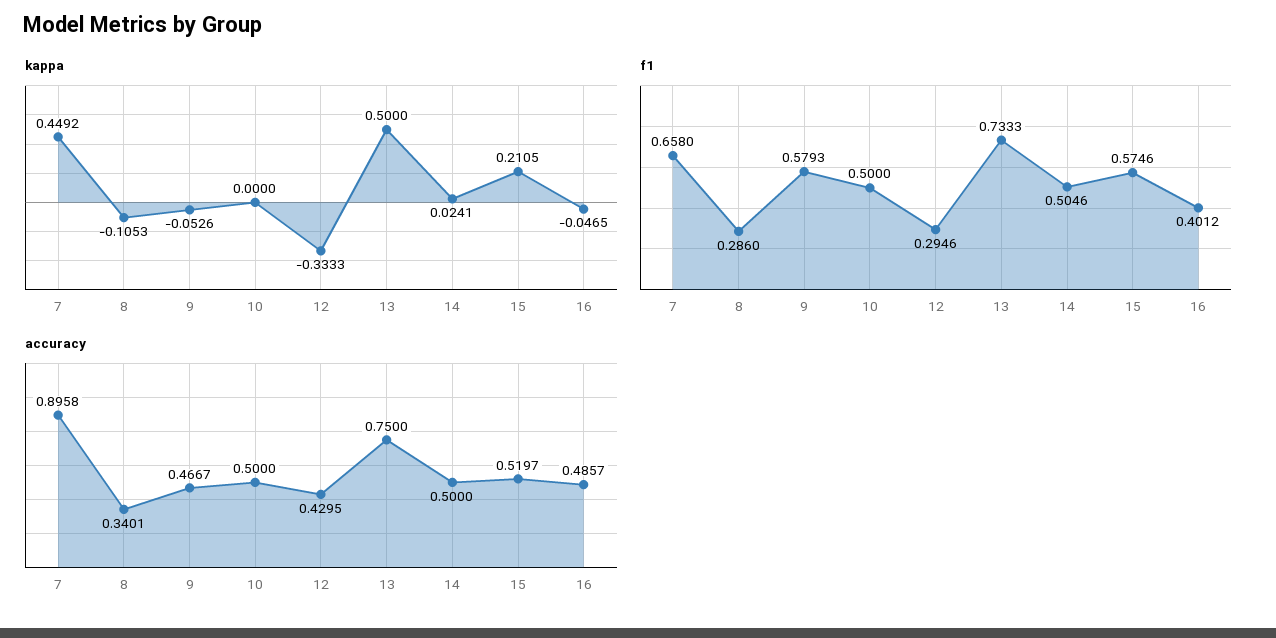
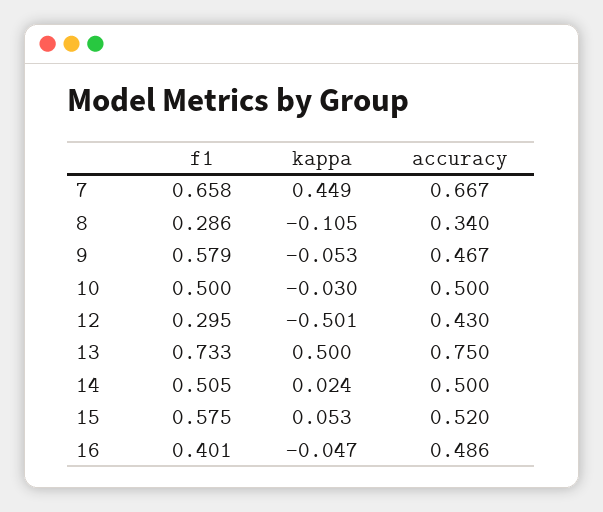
  {
    "kappa": {
      "7": 0.4492,
      "8": -0.1053,
      "9": -0.0526,
-     "10": 0,
+     "10": -0.03,
-     "12": -0.3333,
+     "12": -0.501,
      "13": 0.5,
      "14": 0.0241,
-     "15": 0.2105,
+     "15": 0.053,
      "16": -0.0465
    },
    "f1": {
      "7": 0.658,
      "8": 0.286,
      "9": 0.5793,
      "10": 0.5,
      "12": 0.2946,
      "13": 0.7333,
      "14": 0.5046,
      "15": 0.5746,
      "16": 0.4012
    },
    "accuracy": {
-     "7": 0.8958,
+     "7": 0.667,
      "8": 0.3401,
      "9": 0.4667,
      "10": 0.5,
      "12": 0.4295,
      "13": 0.75,
      "14": 0.5,
      "15": 0.5197,
      "16": 0.4857
    }
  }

